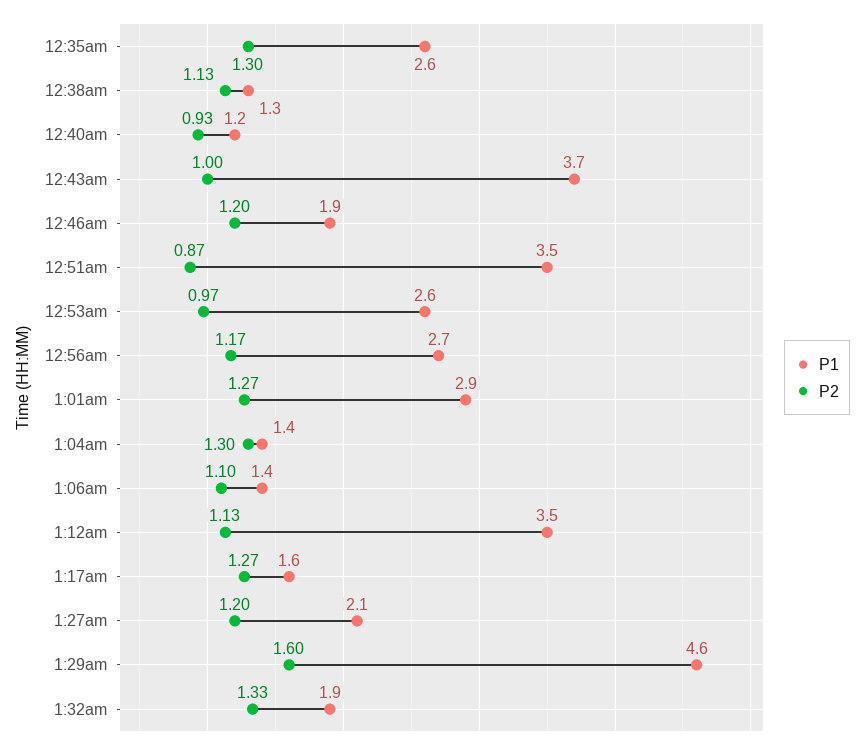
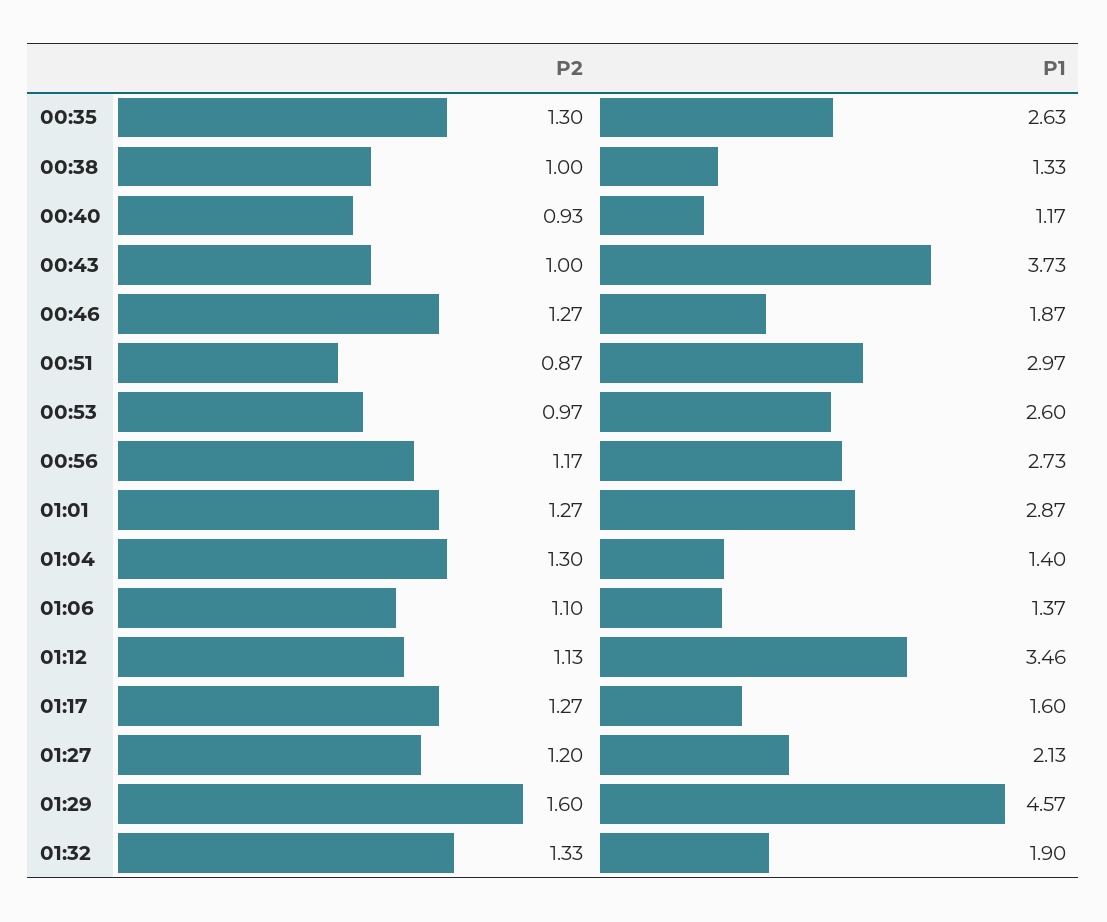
  {
    "P1": {
      "12:35am": 2.63,
      "12:38am": 1.33,
      "12:40am": 1.17,
      "12:43am": 3.73,
      "12:46am": 1.87,
-     "12:51am": 3.5,
+     "12:51am": 2.97,
      "12:53am": 2.6,
      "12:56am": 2.73,
      "1:01am": 2.87,
      "1:04am": 1.4,
      "1:06am": 1.37,
      "1:12am": 3.46,
      "1:17am": 1.6,
      "1:27am": 2.13,
      "1:29am": 4.57,
      "1:32am": 1.9
    },
    "P2": {
      "12:35am": 1.3,
-     "12:38am": 1.13,
+     "12:38am": 1,
      "12:40am": 0.93,
      "12:43am": 1,
-     "12:46am": 1.2,
+     "12:46am": 1.27,
      "12:51am": 0.87,
      "12:53am": 0.97,
      "12:56am": 1.17,
      "1:01am": 1.27,
      "1:04am": 1.3,
      "1:06am": 1.1,
      "1:12am": 1.13,
      "1:17am": 1.27,
      "1:27am": 1.2,
      "1:29am": 1.6,
      "1:32am": 1.33
    }
  }

